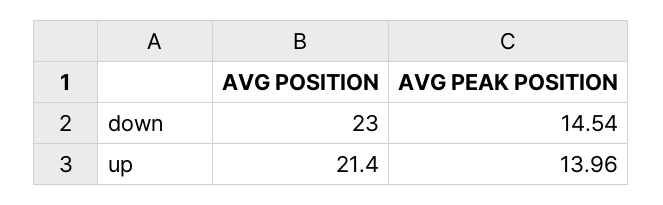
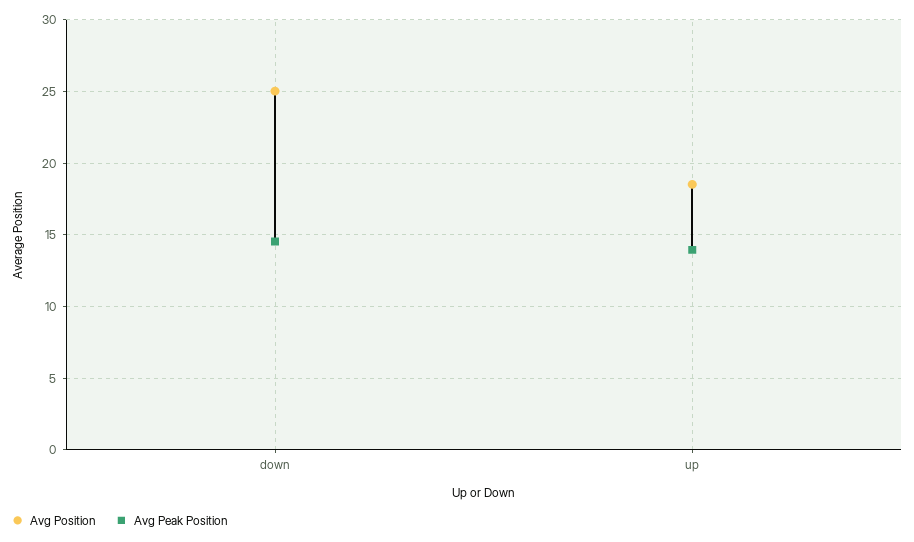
  {
    "AVG POSITION": {
-     "down": 23,
+     "down": 25,
-     "up": 21.4
+     "up": 18.5
    },
    "AVG PEAK POSITION": {
      "down": 14.54,
      "up": 13.96
    }
  }

